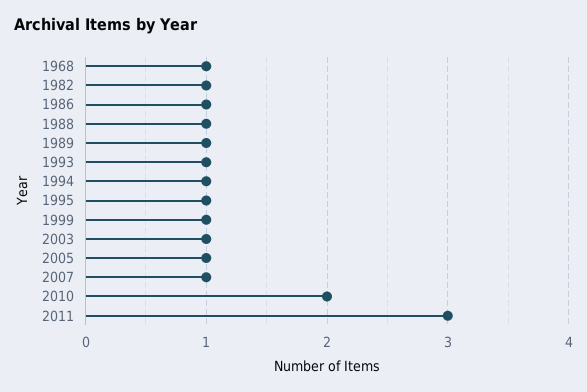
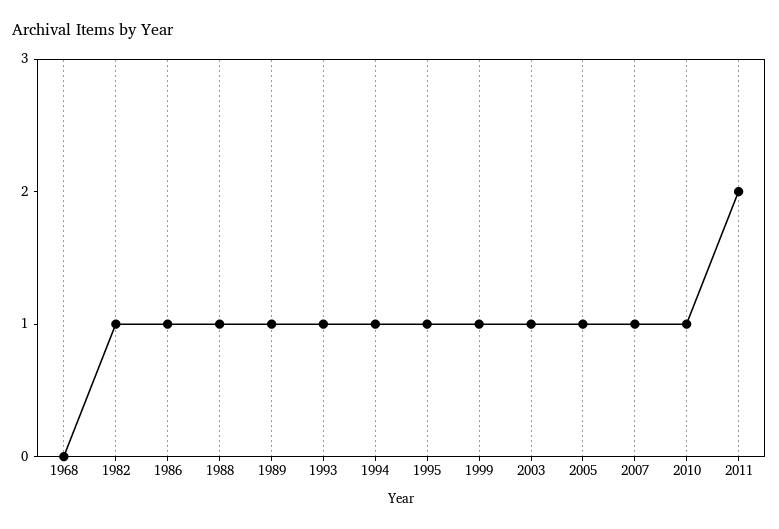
  {
-   "1968": 1,
+   "1968": 0,
    "1982": 1,
    "1986": 1,
    "1988": 1,
    "1989": 1,
    "1993": 1,
    "1994": 1,
    "1995": 1,
    "1999": 1,
    "2003": 1,
    "2005": 1,
    "2007": 1,
-   "2010": 2,
+   "2010": 1,
-   "2011": 3
+   "2011": 2
  }

